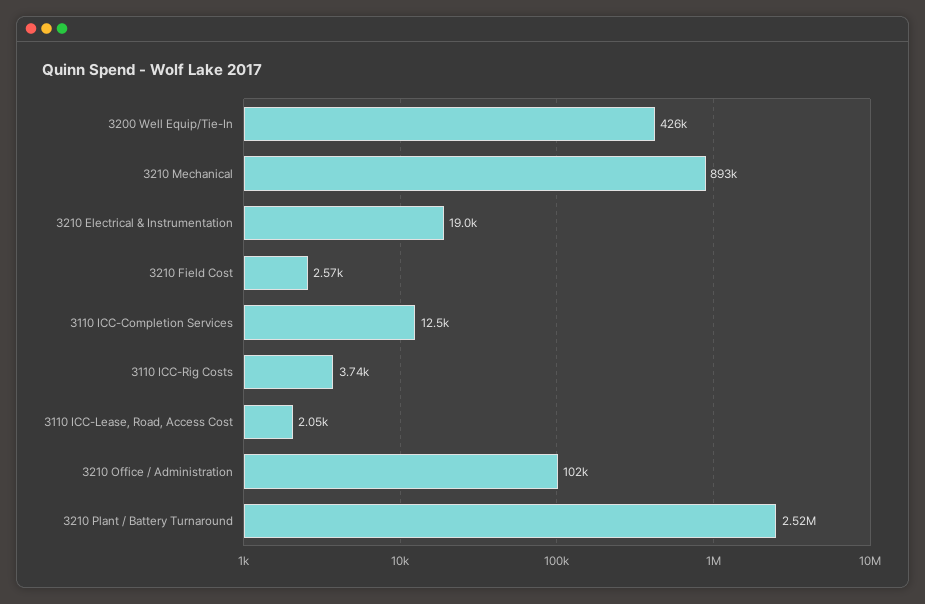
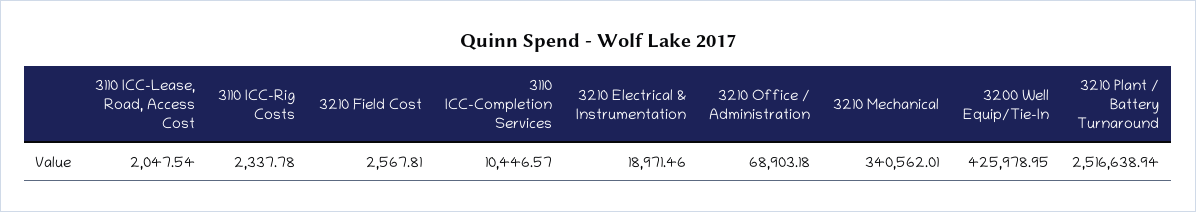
  {
    "3200 Well Equip/Tie-In": 425978.95,
-   "3210 Mechanical": 893000,
+   "3210 Mechanical": 340562.01,
    "3210 Electrical & Instrumentation": 18971.46,
    "3210 Field Cost": 2567.81,
-   "3110 ICC-Completion Services": 12500,
+   "3110 ICC-Completion Services": 10446.57,
-   "3110 ICC-Rig Costs": 3740,
+   "3110 ICC-Rig Costs": 2337.78,
    "3110 ICC-Lease, Road, Access Cost": 2047.54,
-   "3210 Office / Administration": 102000,
+   "3210 Office / Administration": 68903.18,
    "3210 Plant / Battery Turnaround": 2516638.94
  }

